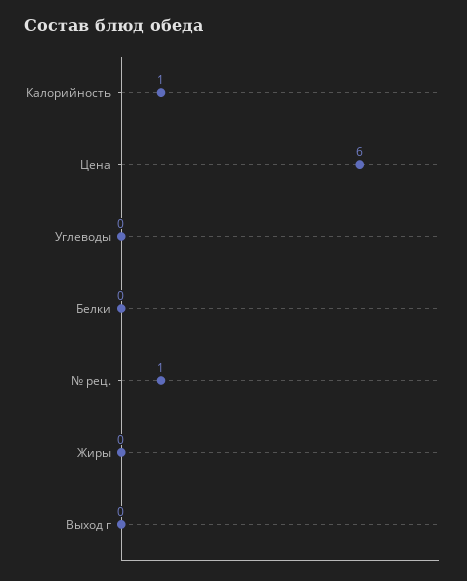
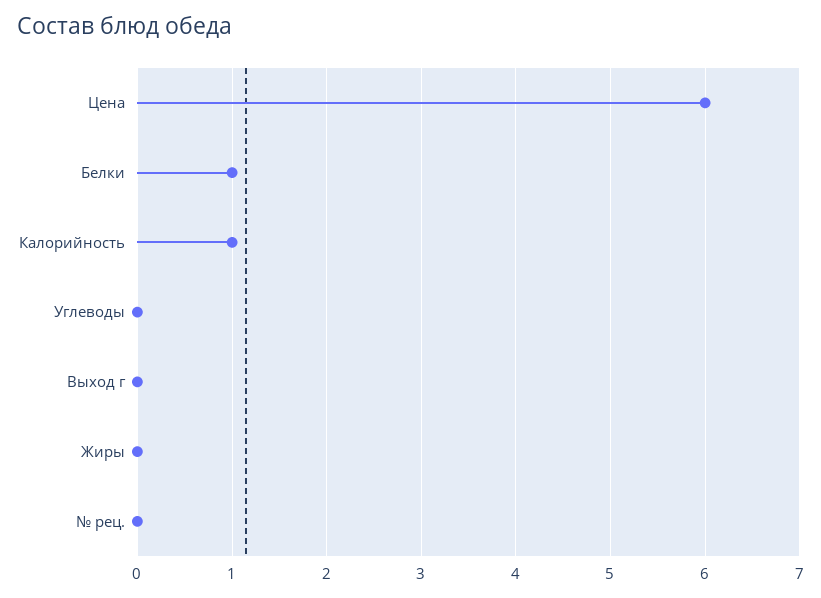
  {
    "Калорийность": 1,
    "Цена": 6,
    "Углеводы": 0,
-   "Белки": 0,
+   "Белки": 1,
-   "№ рец.": 1,
+   "№ рец.": 0,
    "Жиры": 0,
    "Выход г": 0
  }

